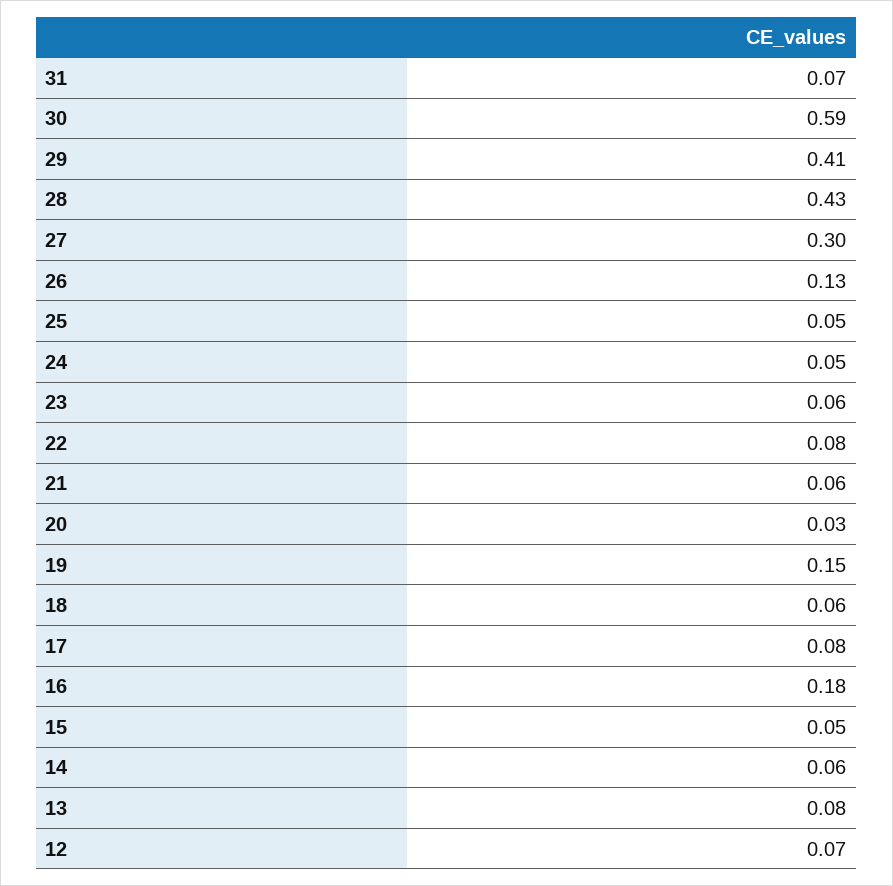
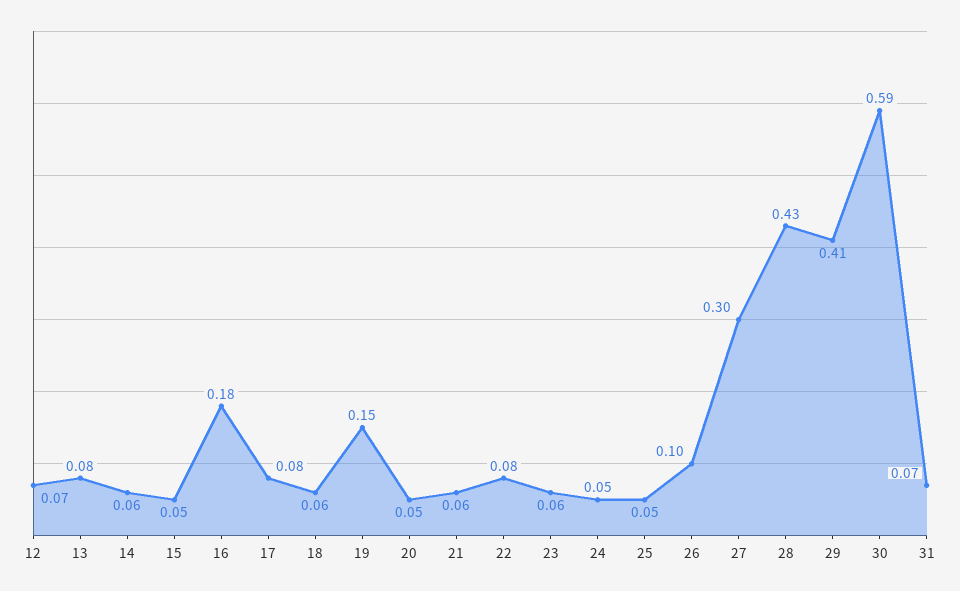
  {
    "31": 0.07,
    "30": 0.59,
    "29": 0.41,
    "28": 0.43,
    "27": 0.3,
-   "26": 0.13,
+   "26": 0.1,
    "25": 0.05,
    "24": 0.05,
    "23": 0.06,
    "22": 0.08,
    "21": 0.06,
-   "20": 0.03,
+   "20": 0.05,
    "19": 0.15,
    "18": 0.06,
    "17": 0.08,
    "16": 0.18,
    "15": 0.05,
    "14": 0.06,
    "13": 0.08,
    "12": 0.07
  }

